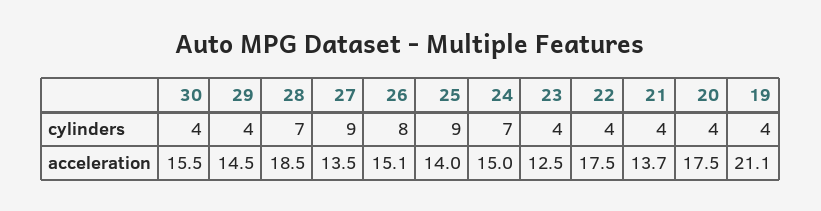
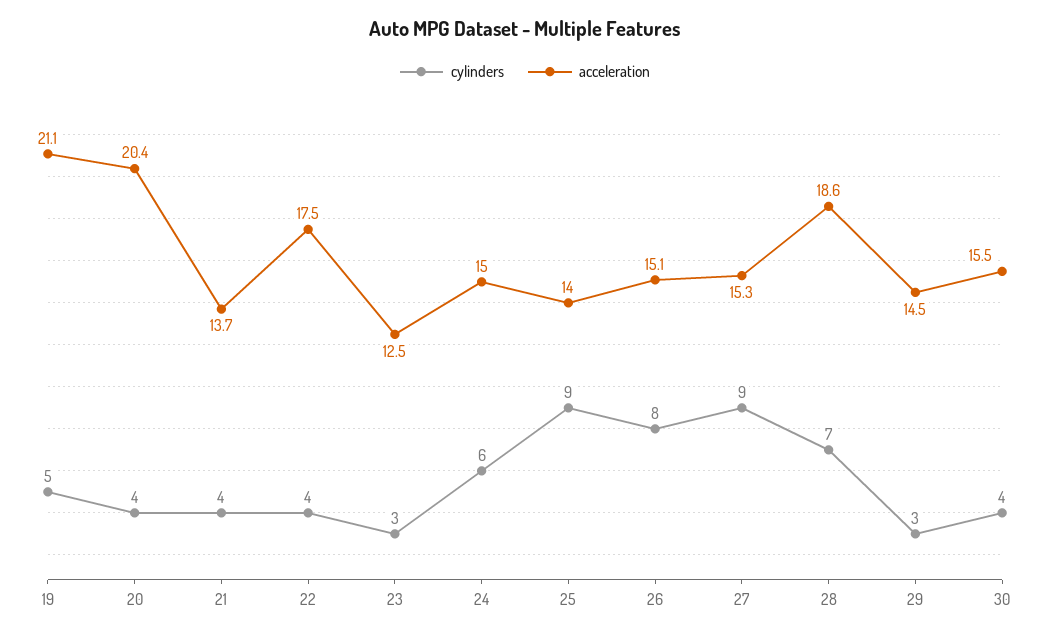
  {
    "cylinders": {
      "30": 4,
-     "29": 4,
+     "29": 3,
      "28": 7,
      "27": 9,
      "26": 8,
      "25": 9,
-     "24": 7,
+     "24": 6,
-     "23": 4,
+     "23": 3,
      "22": 4,
      "21": 4,
      "20": 4,
-     "19": 4
+     "19": 5
    },
    "acceleration": {
      "30": 15.5,
      "29": 14.5,
-     "28": 18.5,
+     "28": 18.6,
-     "27": 13.5,
+     "27": 15.3,
      "26": 15.1,
      "25": 14,
      "24": 15,
      "23": 12.5,
      "22": 17.5,
      "21": 13.7,
-     "20": 17.5,
+     "20": 20.4,
      "19": 21.1
    }
  }

